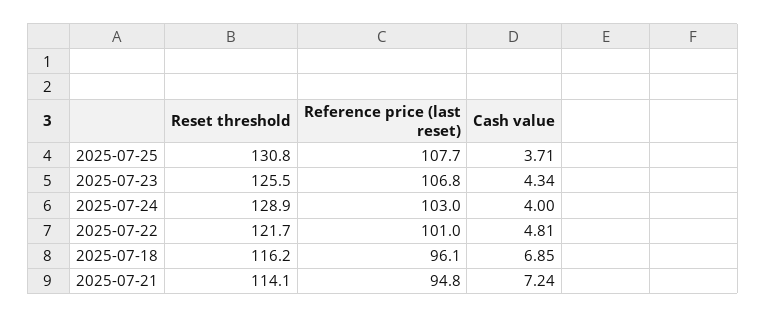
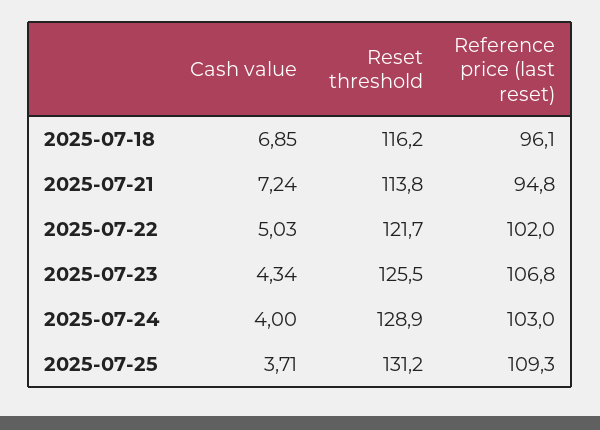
  {
    "Reset threshold": {
-     "2025-07-25": 130.8,
+     "2025-07-25": 131.2,
      "2025-07-23": 125.5,
      "2025-07-24": 128.9,
      "2025-07-22": 121.7,
      "2025-07-18": 116.2,
-     "2025-07-21": 114.1
+     "2025-07-21": 113.8
    },
    "Reference price (last reset)": {
-     "2025-07-25": 107.7,
+     "2025-07-25": 109.3,
      "2025-07-23": 106.8,
      "2025-07-24": 103,
-     "2025-07-22": 101,
+     "2025-07-22": 102,
      "2025-07-18": 96.1,
      "2025-07-21": 94.8
    },
    "Cash value": {
      "2025-07-25": 3.71,
      "2025-07-23": 4.34,
      "2025-07-24": 4,
-     "2025-07-22": 4.81,
+     "2025-07-22": 5.03,
      "2025-07-18": 6.85,
      "2025-07-21": 7.24
    }
  }

